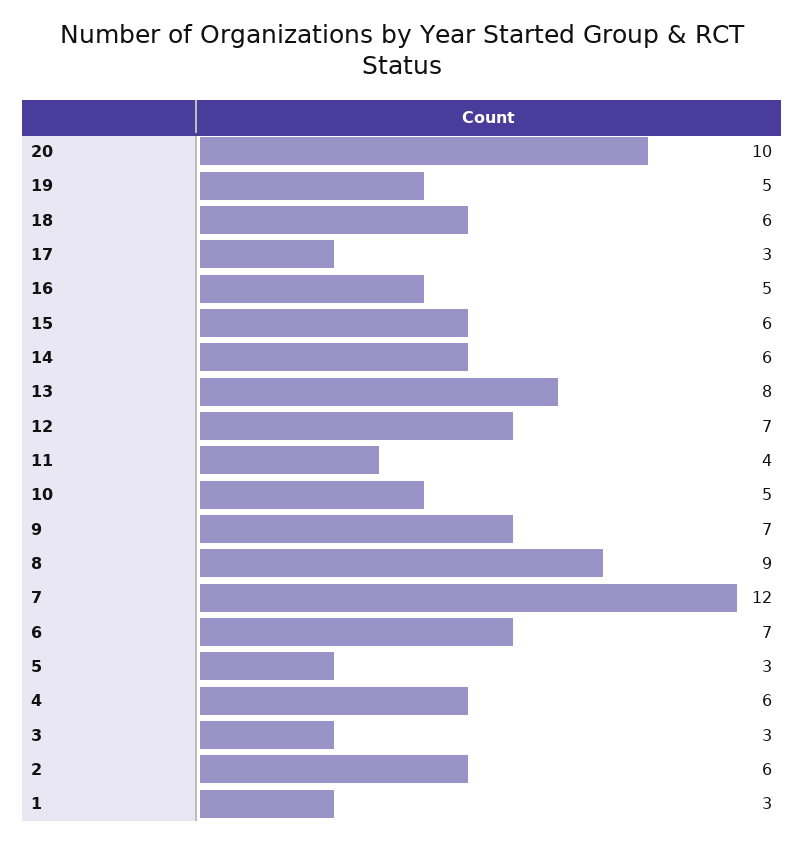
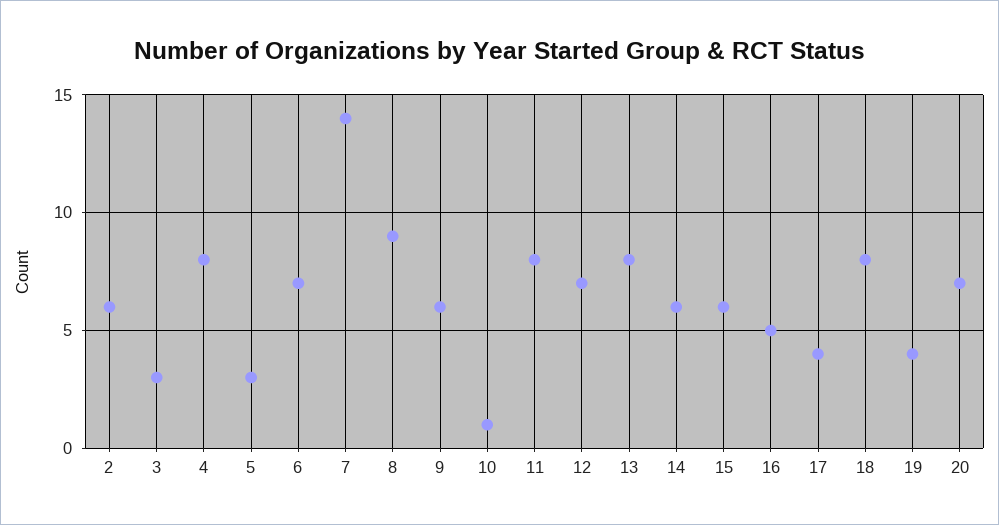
  {
-   "20": 10,
+   "20": 7,
-   "19": 5,
+   "19": 4,
-   "18": 6,
+   "18": 8,
-   "17": 3,
+   "17": 4,
    "16": 5,
    "15": 6,
    "14": 6,
    "13": 8,
    "12": 7,
-   "11": 4,
+   "11": 8,
-   "10": 5,
+   "10": 1,
-   "9": 7,
+   "9": 6,
    "8": 9,
-   "7": 12,
+   "7": 14,
    "6": 7,
    "5": 3,
-   "4": 6,
+   "4": 8,
    "3": 3,
-   "2": 6,
+   "2": 6
-   "1": 3
  }

